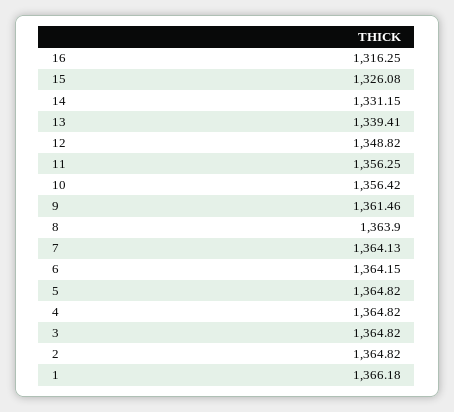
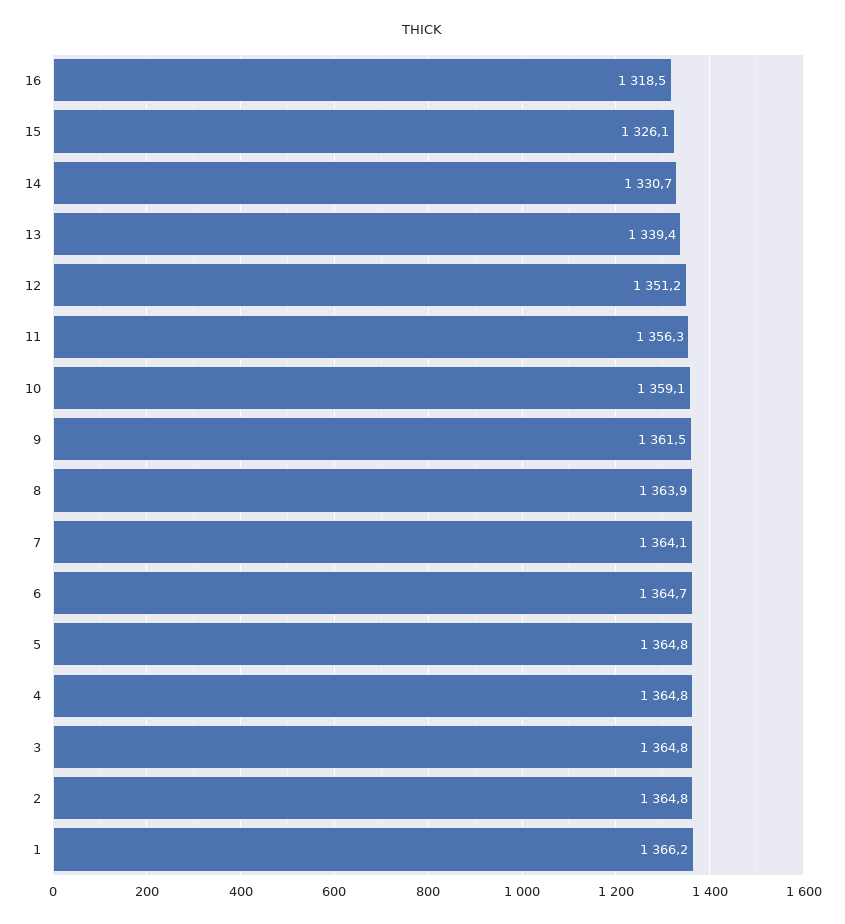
  {
-   "16": 1316.25,
+   "16": 1318.5,
    "15": 1326.08,
-   "14": 1331.15,
+   "14": 1330.7,
    "13": 1339.41,
-   "12": 1348.82,
+   "12": 1351.2,
    "11": 1356.25,
-   "10": 1356.42,
+   "10": 1359.1,
    "9": 1361.46,
    "8": 1363.9,
    "7": 1364.13,
-   "6": 1364.15,
+   "6": 1364.7,
    "5": 1364.82,
    "4": 1364.82,
    "3": 1364.82,
    "2": 1364.82,
    "1": 1366.18
  }

